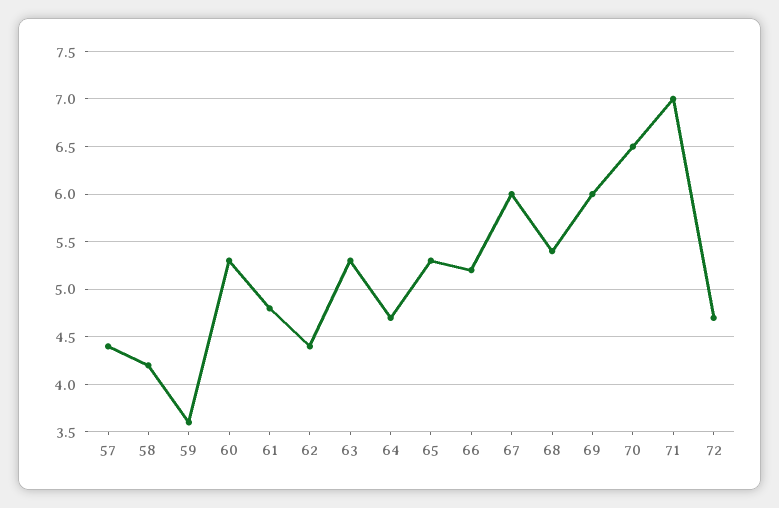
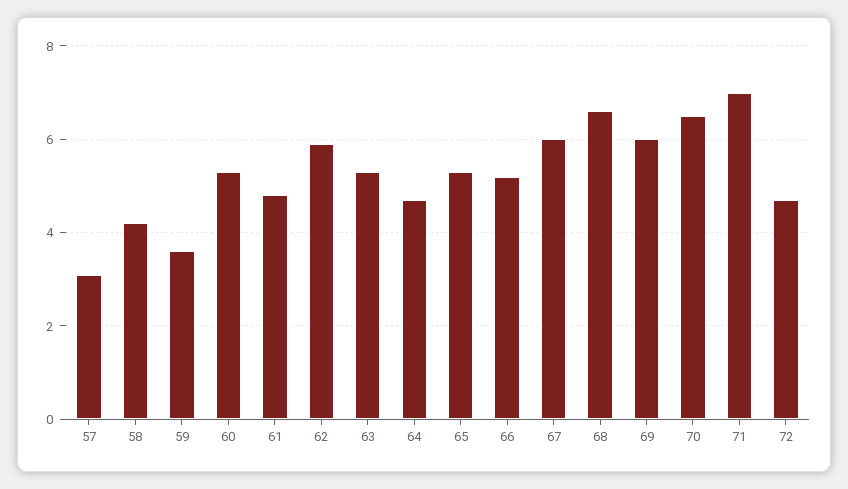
  {
-   "57": 4.4,
+   "57": 3,
    "58": 4.2,
    "59": 3.6,
    "60": 5.3,
    "61": 4.8,
-   "62": 4.4,
+   "62": 6,
    "63": 5.3,
    "64": 4.7,
    "65": 5.3,
    "66": 5.2,
    "67": 6,
-   "68": 5.4,
+   "68": 6.5,
    "69": 6,
    "70": 6.5,
    "71": 7,
    "72": 4.7
  }

